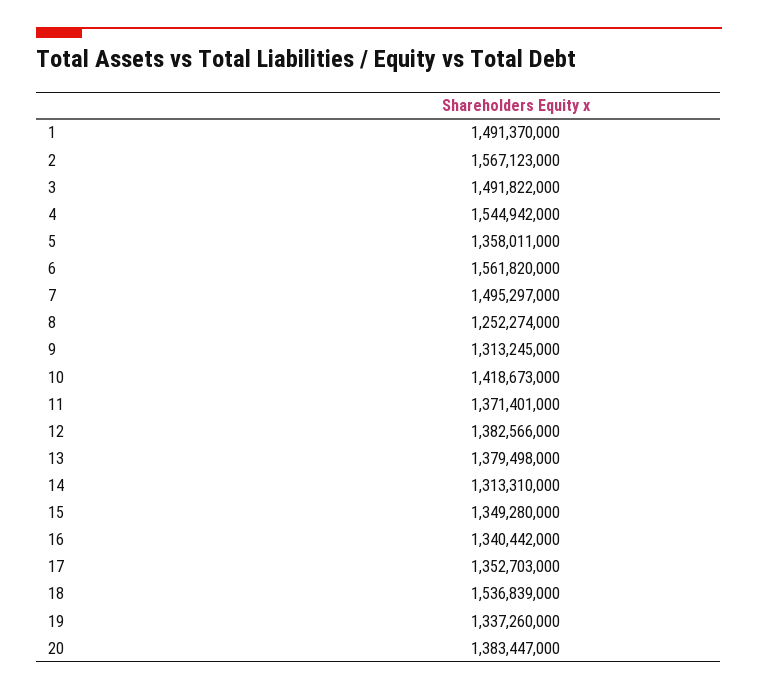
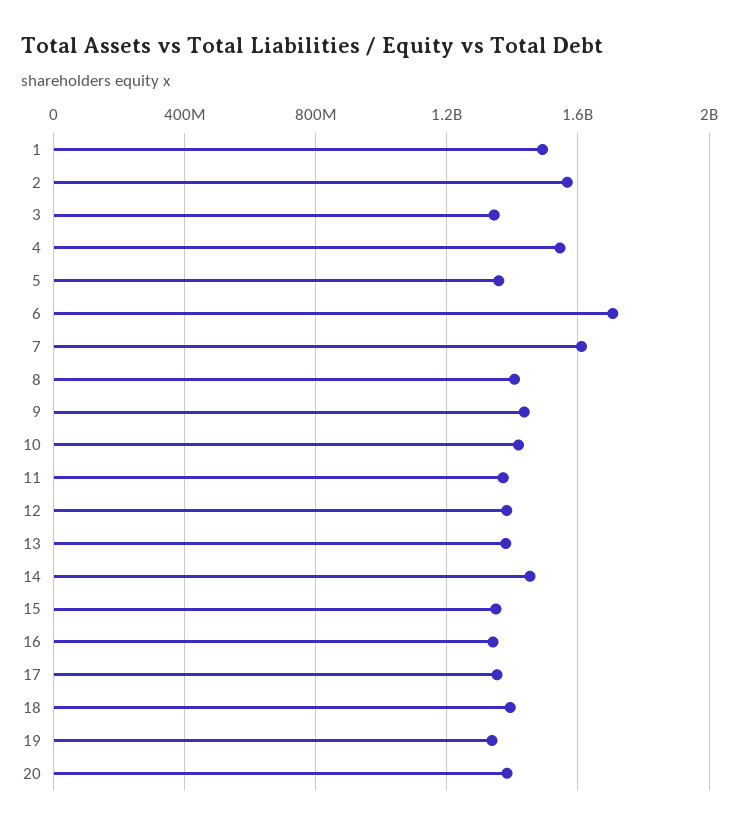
  {
    "1": 1491370000,
    "2": 1567123000,
-   "3": 1491822000,
+   "3": 1350000000,
    "4": 1544942000,
    "5": 1358011000,
-   "6": 1561820000,
+   "6": 1700000000,
-   "7": 1495297000,
+   "7": 1600000000,
-   "8": 1252274000,
+   "8": 1400000000,
-   "9": 1313245000,
+   "9": 1450000000,
    "10": 1418673000,
    "11": 1371401000,
    "12": 1382566000,
    "13": 1379498000,
-   "14": 1313310000,
+   "14": 1450000000,
    "15": 1349280000,
    "16": 1340442000,
    "17": 1352703000,
-   "18": 1536839000,
+   "18": 1400000000,
    "19": 1337260000,
    "20": 1383447000
  }

